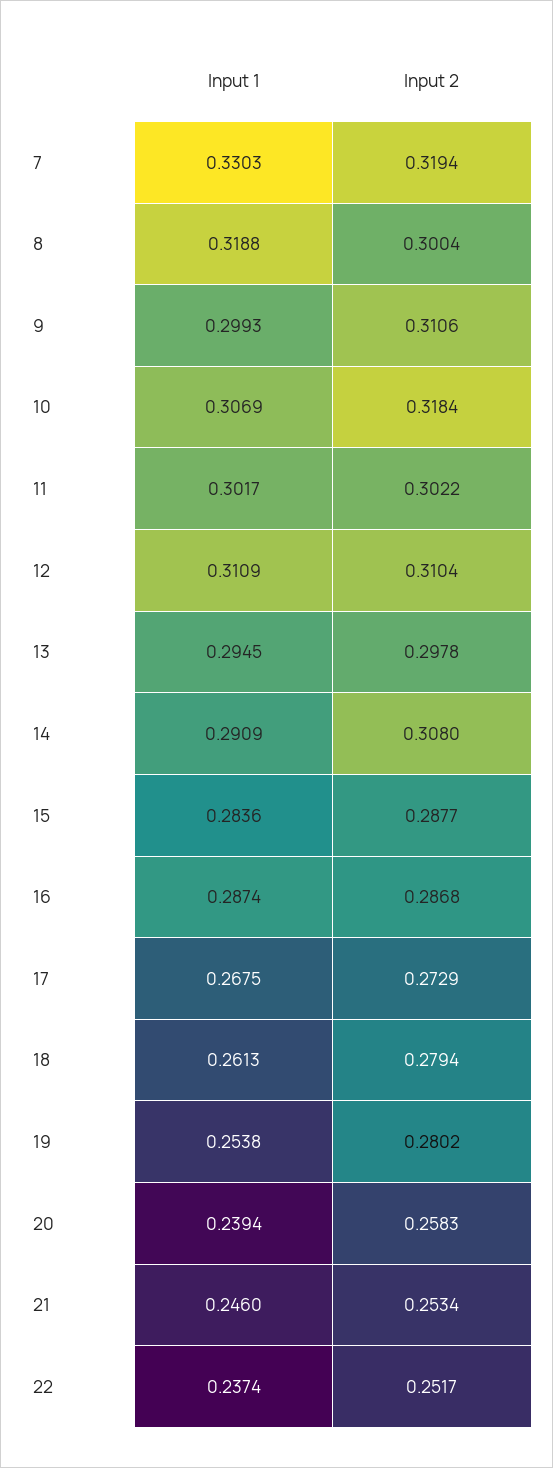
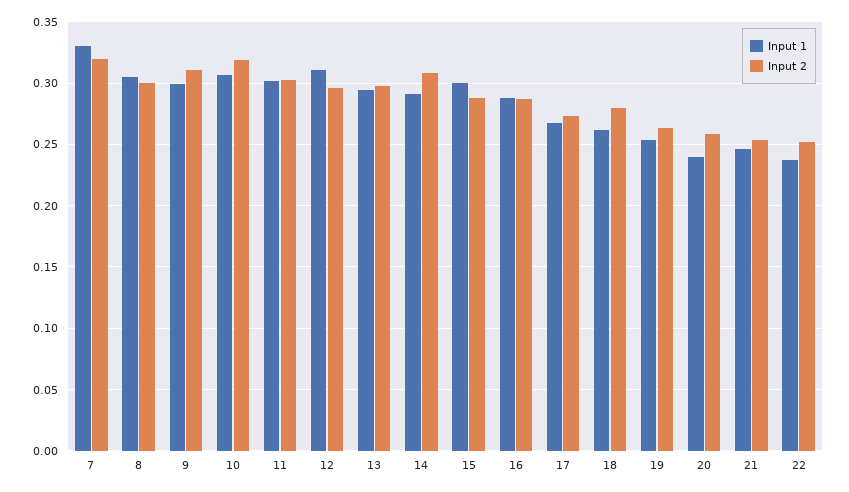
  {
    "Input 1": {
      "7": 0.3303,
-     "8": 0.3188,
+     "8": 0.305,
      "9": 0.2993,
      "10": 0.3069,
      "11": 0.3017,
      "12": 0.3109,
      "13": 0.2945,
      "14": 0.2909,
-     "15": 0.2836,
+     "15": 0.3,
      "16": 0.2874,
      "17": 0.2675,
      "18": 0.2613,
      "19": 0.2538,
      "20": 0.2394,
      "21": 0.246,
      "22": 0.2374
    },
    "Input 2": {
      "7": 0.3194,
      "8": 0.3004,
      "9": 0.3106,
      "10": 0.3184,
      "11": 0.3022,
-     "12": 0.3104,
+     "12": 0.295,
      "13": 0.2978,
      "14": 0.308,
      "15": 0.2877,
      "16": 0.2868,
      "17": 0.2729,
      "18": 0.2794,
-     "19": 0.2802,
+     "19": 0.265,
      "20": 0.2583,
      "21": 0.2534,
      "22": 0.2517
    }
  }

